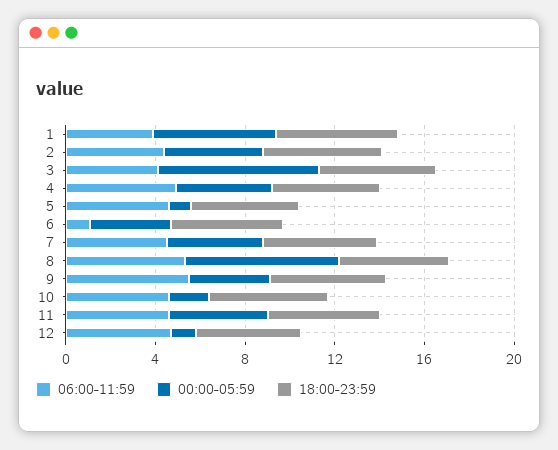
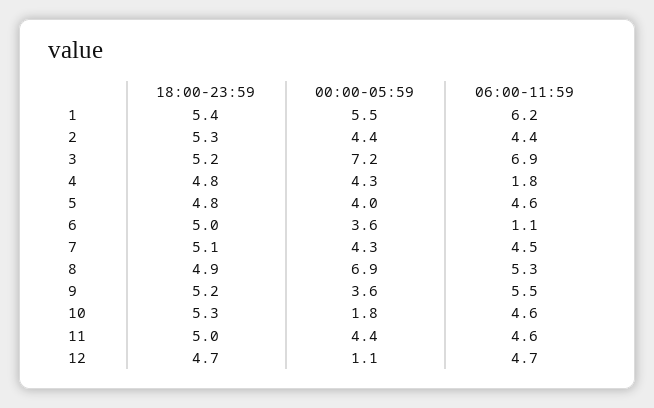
  {
    "06:00-11:59": {
-     "1": 4,
+     "1": 6.2,
      "2": 4.4,
-     "3": 4,
+     "3": 6.9,
-     "4": 5,
+     "4": 1.8,
      "5": 4.6,
      "6": 1.1,
      "7": 4.5,
      "8": 5.3,
      "9": 5.5,
      "10": 4.6,
      "11": 4.6,
      "12": 4.7
    },
    "00:00-05:59": {
      "1": 5.5,
      "2": 4.4,
      "3": 7.2,
      "4": 4.3,
-     "5": 1,
+     "5": 4,
      "6": 3.6,
      "7": 4.3,
      "8": 6.9,
      "9": 3.6,
      "10": 1.8,
      "11": 4.4,
      "12": 1.1
    },
    "18:00-23:59": {
      "1": 5.4,
      "2": 5.3,
      "3": 5.2,
      "4": 4.8,
      "5": 4.8,
      "6": 5,
      "7": 5.1,
      "8": 4.9,
      "9": 5.2,
      "10": 5.3,
      "11": 5,
      "12": 4.7
    }
  }

